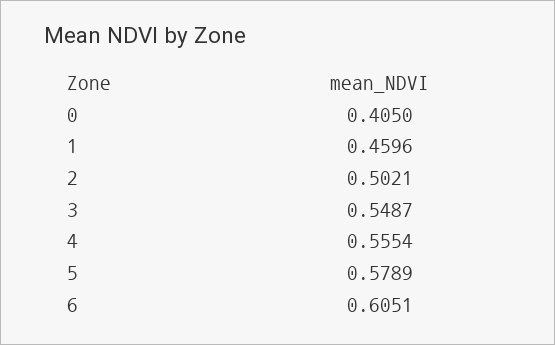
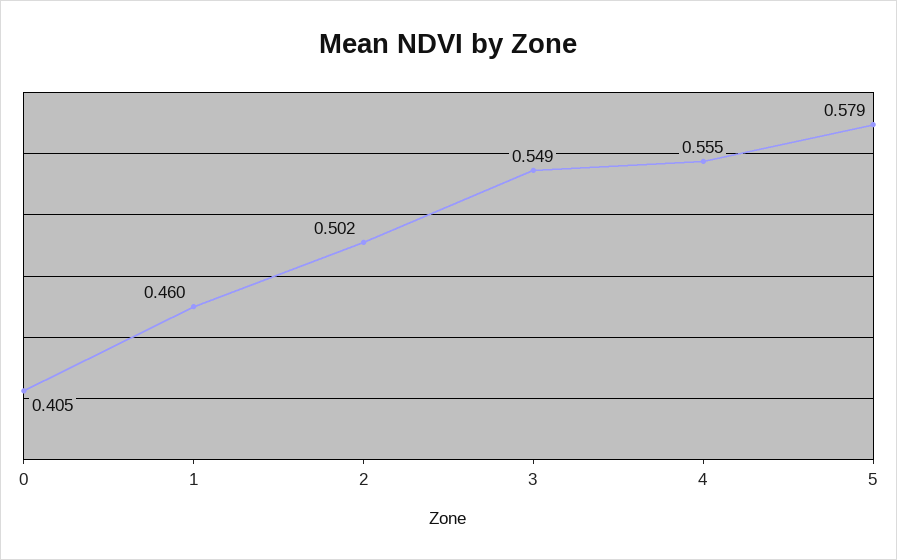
  {
    "0": 0.405,
    "1": 0.4596,
    "2": 0.5021,
    "3": 0.5487,
    "4": 0.5554,
-   "5": 0.5789,
+   "5": 0.5789
-   "6": 0.6051
  }

